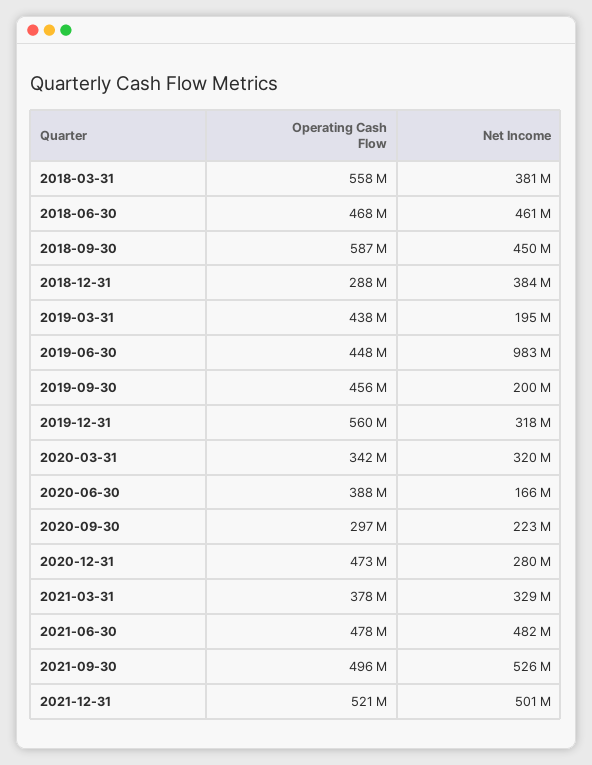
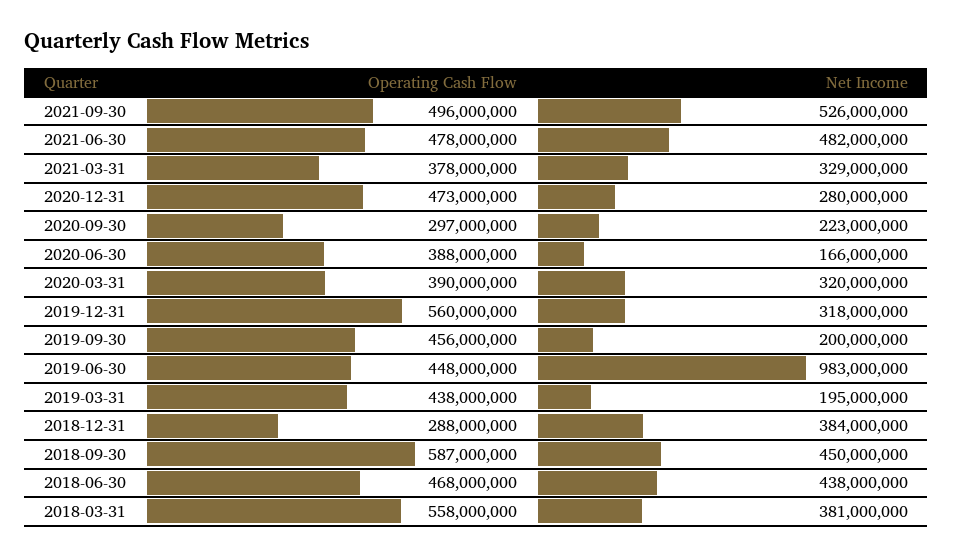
  {
    "Operating Cash Flow": {
      "2018-03-31": 558000000,
      "2018-06-30": 468000000,
      "2018-09-30": 587000000,
      "2018-12-31": 288000000,
      "2019-03-31": 438000000,
      "2019-06-30": 448000000,
      "2019-09-30": 456000000,
      "2019-12-31": 560000000,
-     "2020-03-31": 342000000,
+     "2020-03-31": 390000000,
      "2020-06-30": 388000000,
      "2020-09-30": 297000000,
      "2020-12-31": 473000000,
      "2021-03-31": 378000000,
      "2021-06-30": 478000000,
-     "2021-09-30": 496000000,
+     "2021-09-30": 496000000
-     "2021-12-31": 521000000
    },
    "Net Income": {
      "2018-03-31": 381000000,
-     "2018-06-30": 461000000,
+     "2018-06-30": 438000000,
      "2018-09-30": 450000000,
      "2018-12-31": 384000000,
      "2019-03-31": 195000000,
      "2019-06-30": 983000000,
      "2019-09-30": 200000000,
      "2019-12-31": 318000000,
      "2020-03-31": 320000000,
      "2020-06-30": 166000000,
      "2020-09-30": 223000000,
      "2020-12-31": 280000000,
      "2021-03-31": 329000000,
      "2021-06-30": 482000000,
-     "2021-09-30": 526000000,
+     "2021-09-30": 526000000
-     "2021-12-31": 501000000
    }
  }

